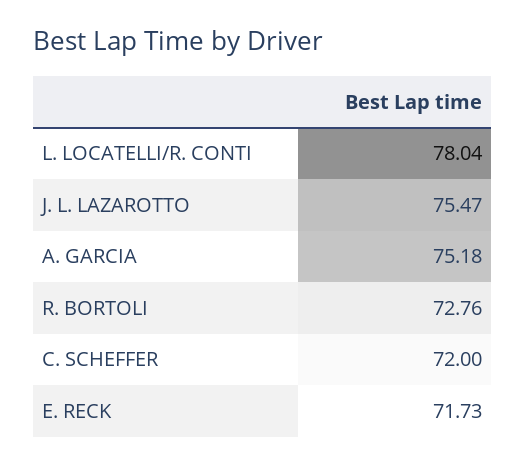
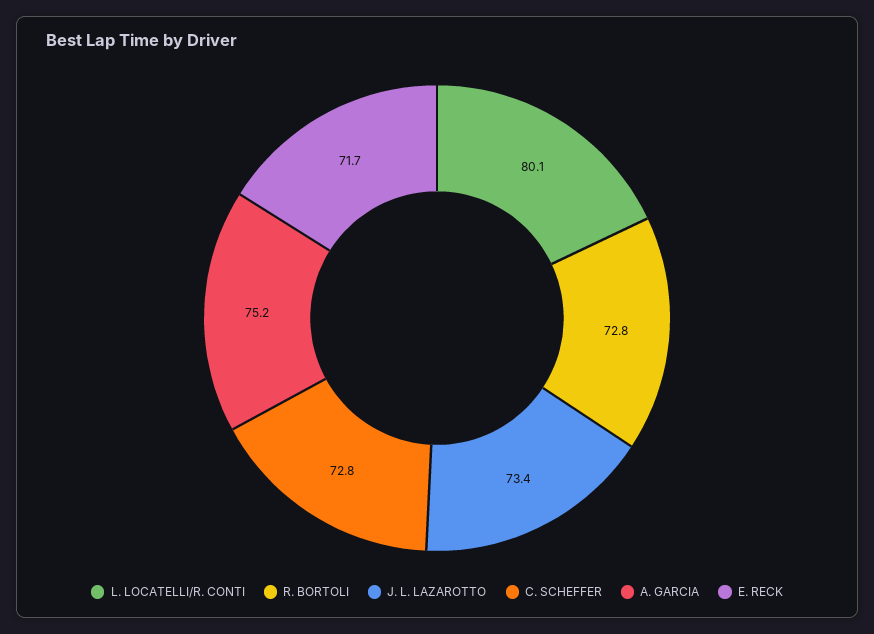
  {
-   "L. LOCATELLI/R. CONTI": 78.04,
+   "L. LOCATELLI/R. CONTI": 80.1,
-   "J. L. LAZAROTTO": 75.47,
+   "J. L. LAZAROTTO": 73.4,
    "A. GARCIA": 75.18,
    "R. BORTOLI": 72.76,
-   "C. SCHEFFER": 72,
+   "C. SCHEFFER": 72.8,
    "E. RECK": 71.73
  }

